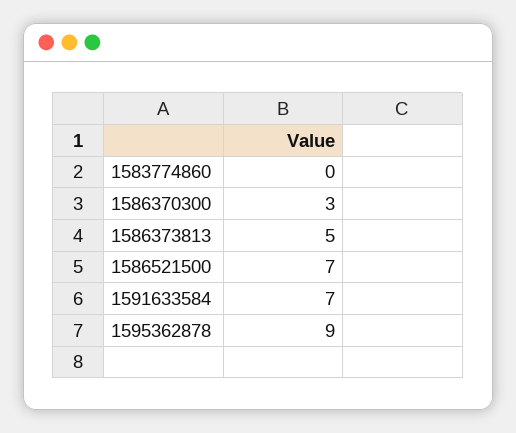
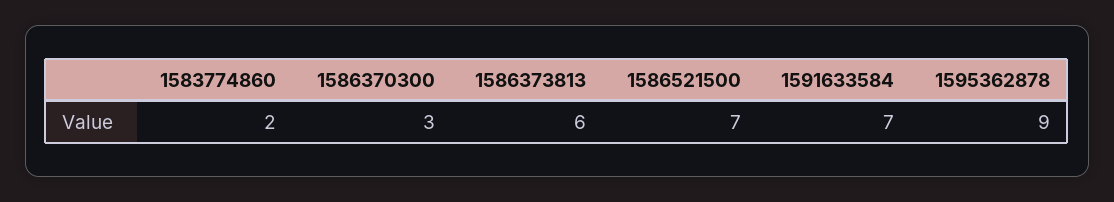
  {
-   "1583774860": 0,
+   "1583774860": 2,
    "1586370300": 3,
-   "1586373813": 5,
+   "1586373813": 6,
    "1586521500": 7,
    "1591633584": 7,
    "1595362878": 9
  }

